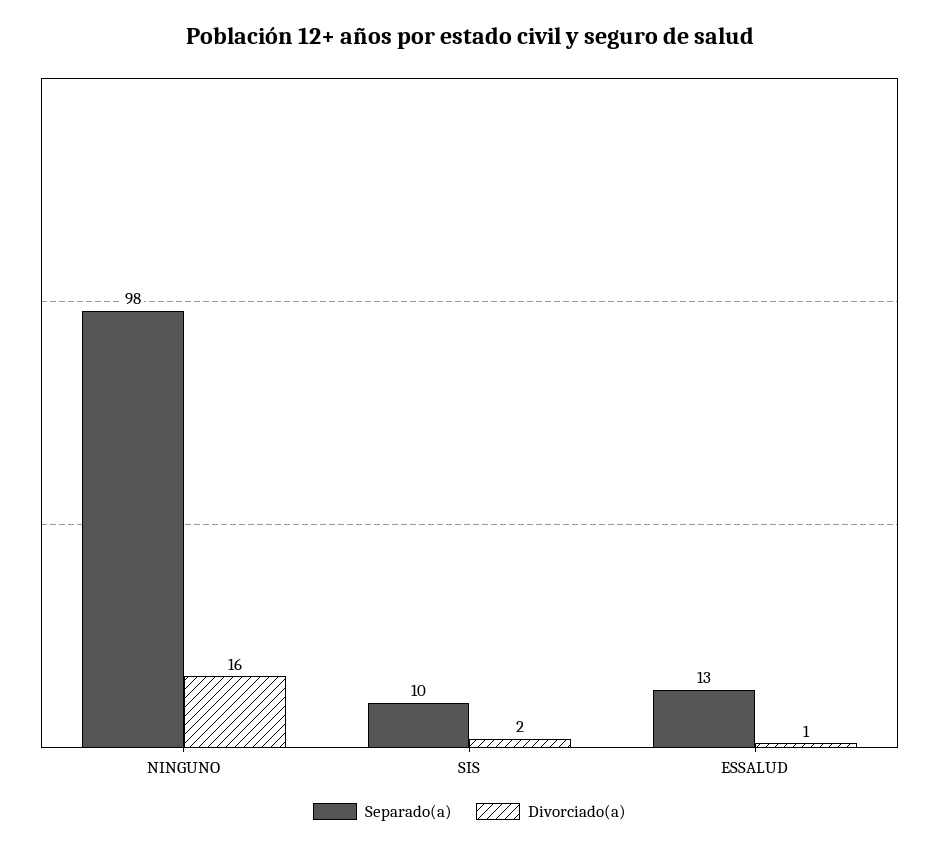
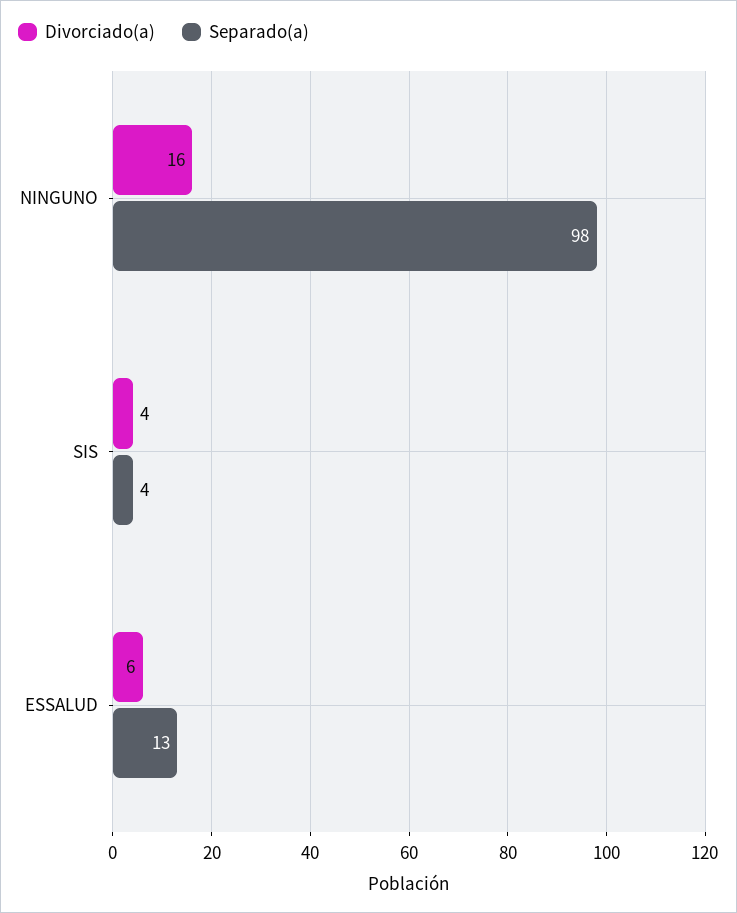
  {
    "Separado(a)": {
      "NINGUNO": 98,
-     "SIS": 10,
+     "SIS": 4,
      "ESSALUD": 13
    },
    "Divorciado(a)": {
      "NINGUNO": 16,
-     "SIS": 2,
+     "SIS": 4,
-     "ESSALUD": 1
+     "ESSALUD": 6
    }
  }

